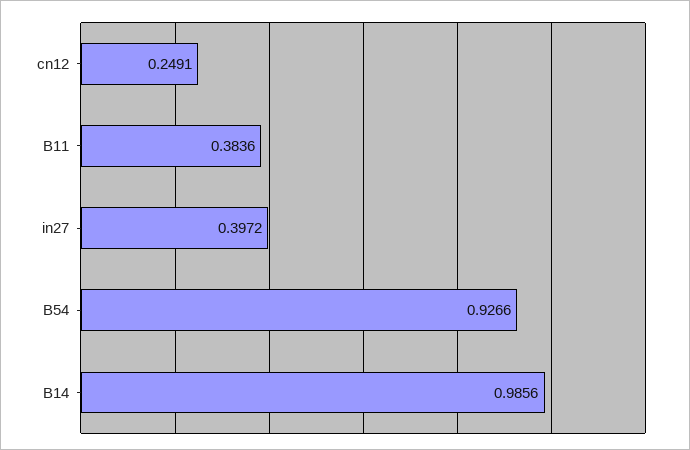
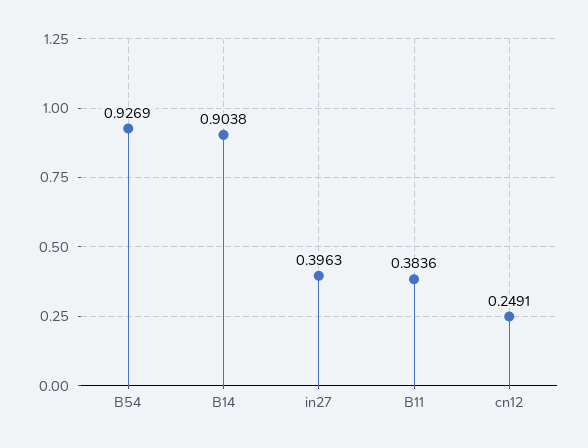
  {
    "cn12": 0.2491,
    "B11": 0.3836,
-   "in27": 0.3972,
+   "in27": 0.3963,
-   "B54": 0.9266,
+   "B54": 0.9269,
-   "B14": 0.9856
+   "B14": 0.9038
  }

